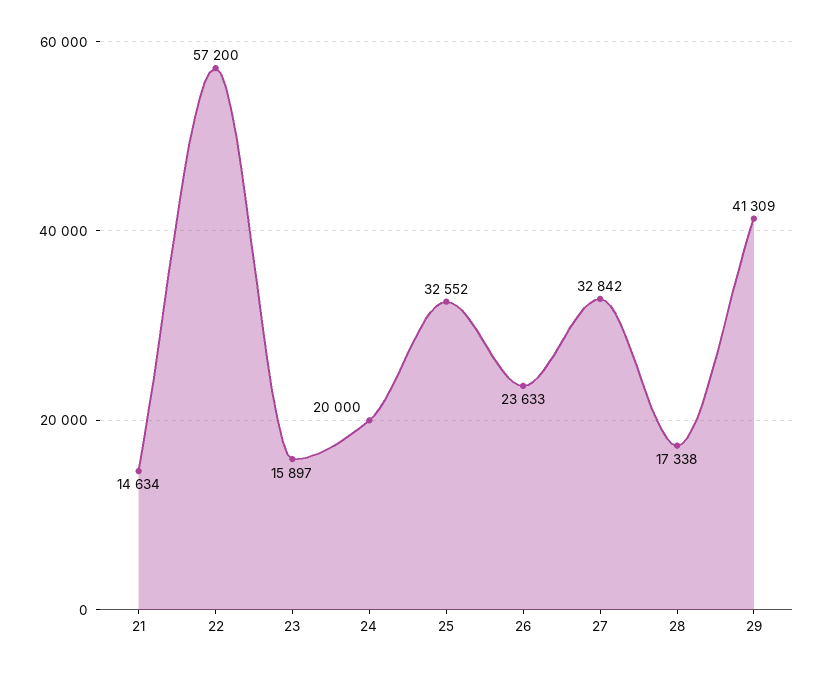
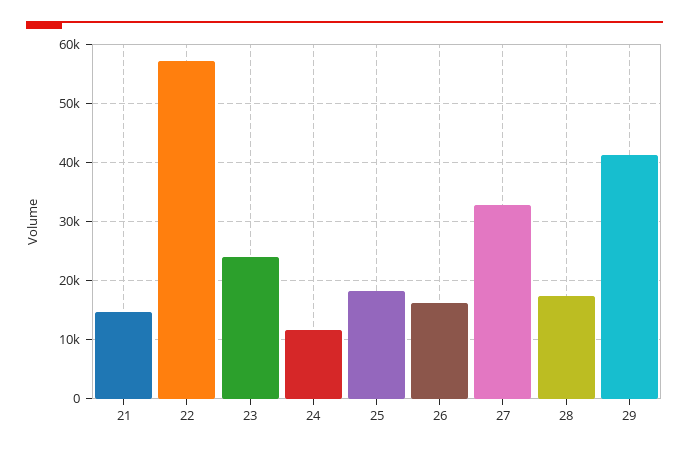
  {
    "21": 14634,
    "22": 57200,
-   "23": 15897,
+   "23": 24000,
-   "24": 20000,
+   "24": 12000,
-   "25": 32552,
+   "25": 18000,
-   "26": 23633,
+   "26": 16000,
    "27": 32842,
    "28": 17338,
    "29": 41309
  }

